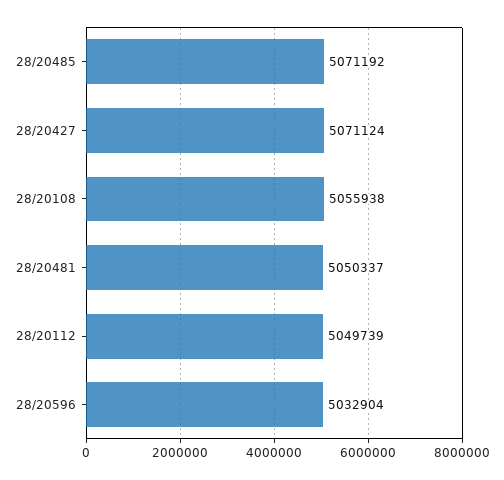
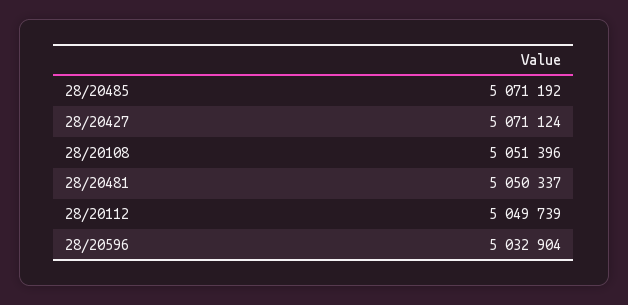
  {
    "28/20485": 5071192,
    "28/20427": 5071124,
-   "28/20108": 5055938,
+   "28/20108": 5051396,
    "28/20481": 5050337,
    "28/20112": 5049739,
    "28/20596": 5032904
  }

